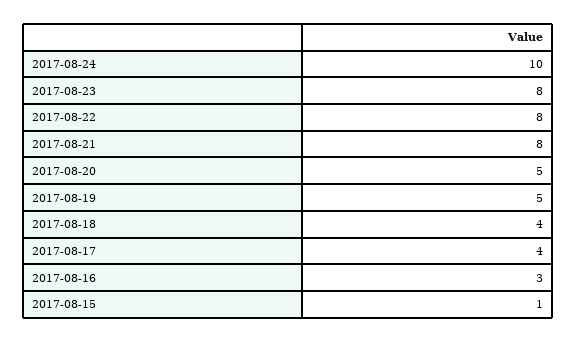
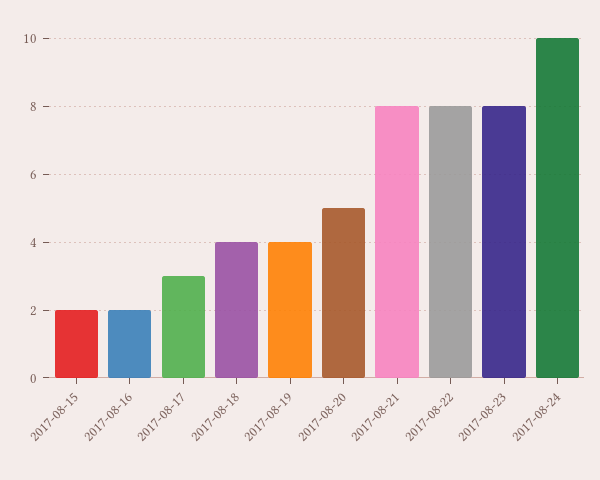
  {
    "2017-08-24": 10,
    "2017-08-23": 8,
    "2017-08-22": 8,
    "2017-08-21": 8,
    "2017-08-20": 5,
-   "2017-08-19": 5,
+   "2017-08-19": 4,
    "2017-08-18": 4,
-   "2017-08-17": 4,
+   "2017-08-17": 3,
-   "2017-08-16": 3,
+   "2017-08-16": 2,
-   "2017-08-15": 1
+   "2017-08-15": 2
  }

